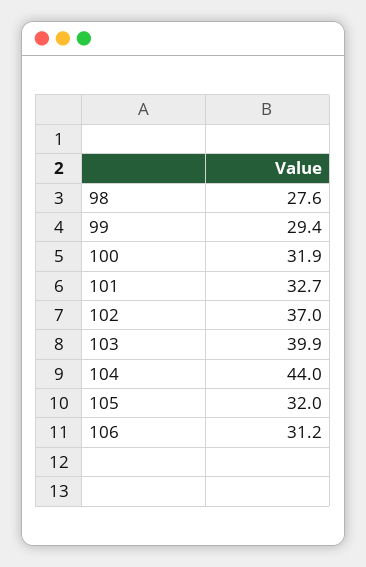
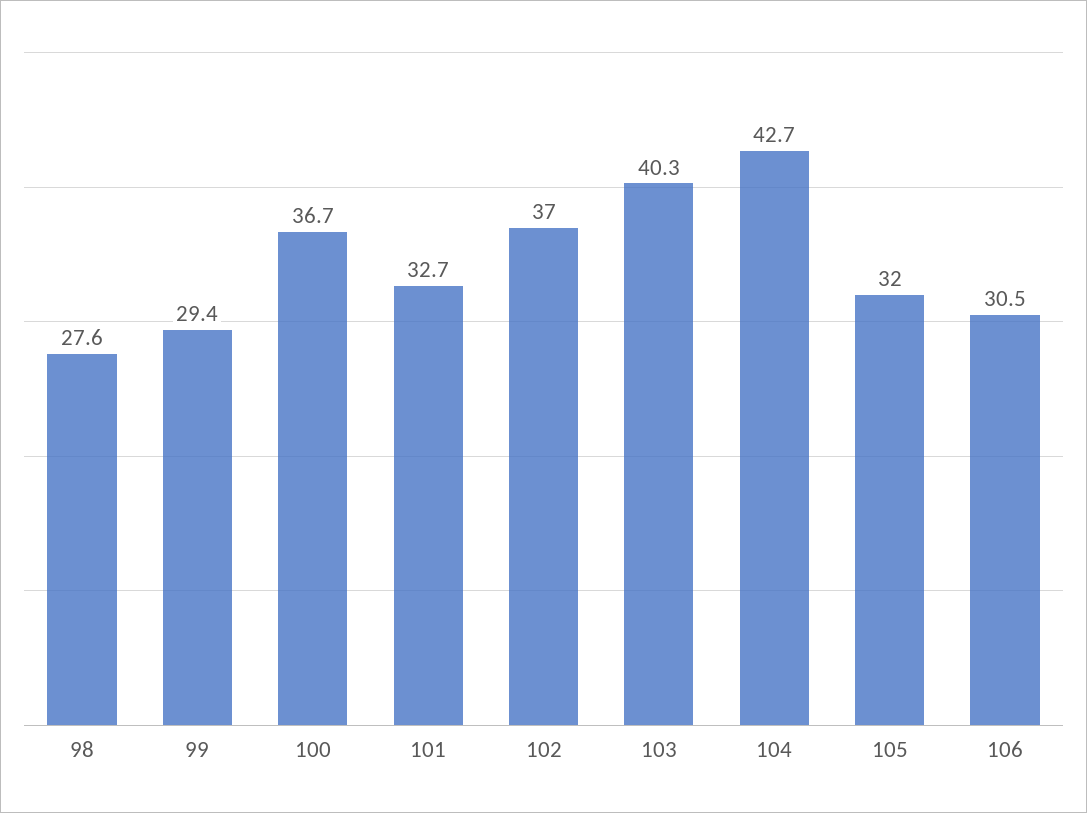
  {
    "98": 27.6,
    "99": 29.4,
-   "100": 31.9,
+   "100": 36.7,
    "101": 32.7,
    "102": 37,
-   "103": 39.9,
+   "103": 40.3,
-   "104": 44,
+   "104": 42.7,
    "105": 32,
-   "106": 31.2
+   "106": 30.5
  }

